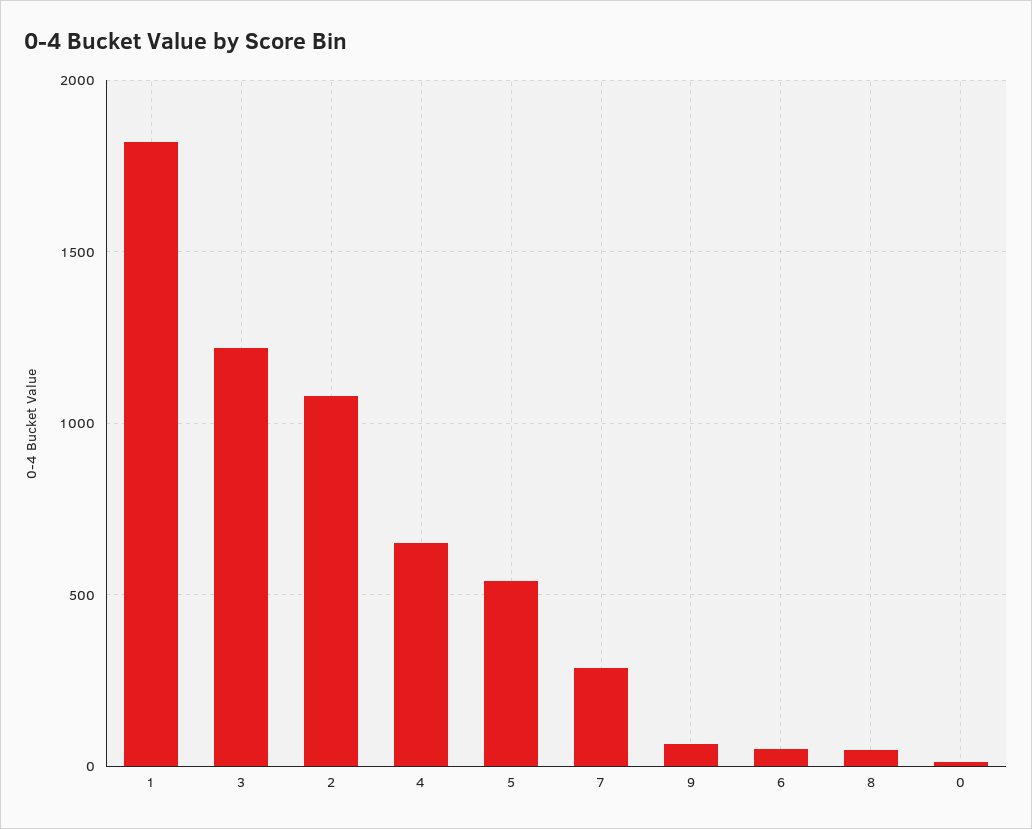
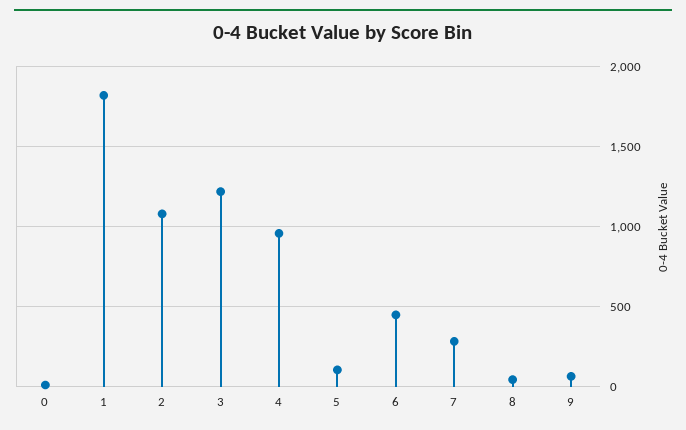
  {
    "1": 1800,
    "3": 1200,
    "2": 1100,
-   "4": 650,
+   "4": 950,
-   "5": 550,
+   "5": 100,
    "7": 300,
    "9": 50,
-   "6": 50,
+   "6": 450,
    "8": 50,
    "0": 0
  }

